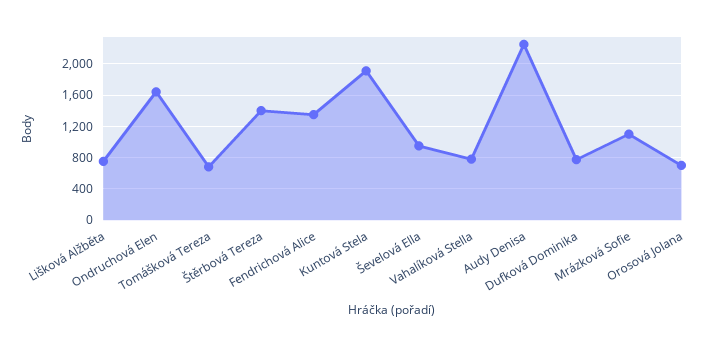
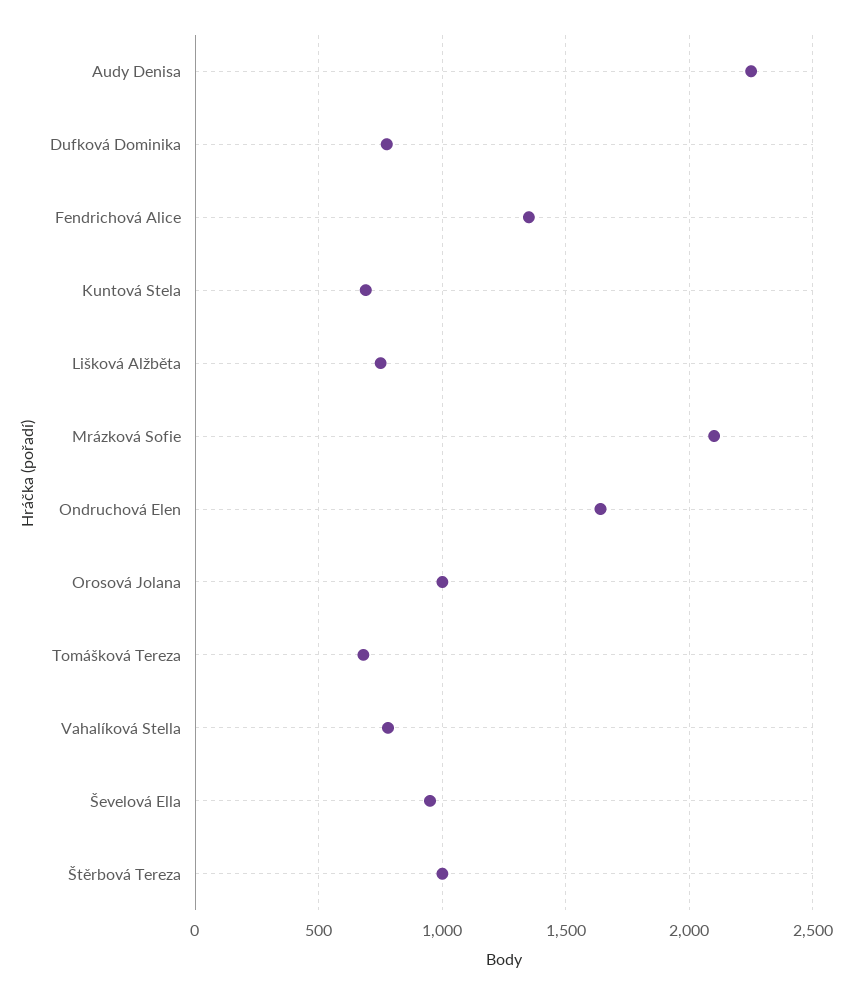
  {
    "Lišková Alžběta": 750,
    "Ondruchová Elen": 1650,
    "Tomášková Tereza": 700,
-   "Štěrbová Tereza": 1400,
+   "Štěrbová Tereza": 1000,
    "Fendrichová Alice": 1350,
-   "Kuntová Stela": 1900,
+   "Kuntová Stela": 700,
    "Ševelová Ella": 950,
    "Vahalíková Stella": 800,
    "Audy Denisa": 2250,
    "Dufková Dominika": 800,
-   "Mrázková Sofie": 1100,
+   "Mrázková Sofie": 2100,
-   "Orosová Jolana": 700
+   "Orosová Jolana": 1000
  }

